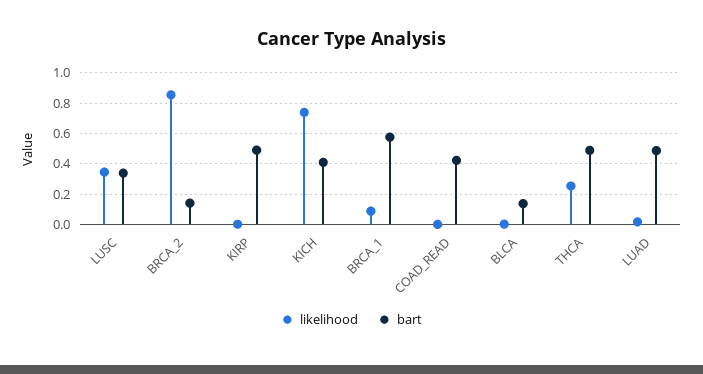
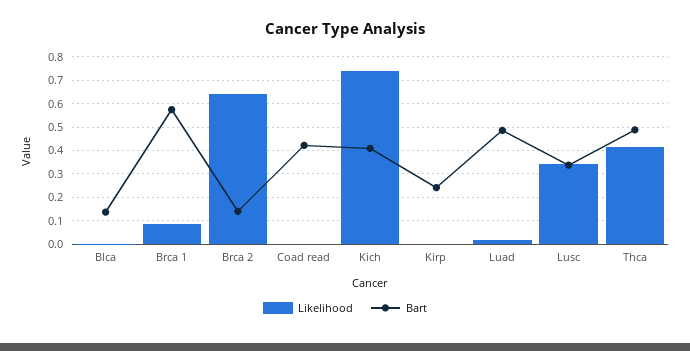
  {
    "likelihood": {
      "LUSC": 0.35,
-     "BRCA_2": 0.85,
+     "BRCA_2": 0.65,
      "KIRP": 0,
      "KICH": 0.75,
      "BRCA_1": 0.1,
      "COAD_READ": 0,
      "BLCA": 0,
-     "THCA": 0.25,
+     "THCA": 0.4,
      "LUAD": 0
    },
    "bart": {
      "LUSC": 0.35,
      "BRCA_2": 0.15,
-     "KIRP": 0.5,
+     "KIRP": 0.25,
      "KICH": 0.4,
      "BRCA_1": 0.6,
      "COAD_READ": 0.4,
      "BLCA": 0.15,
      "THCA": 0.5,
      "LUAD": 0.5
    }
  }

